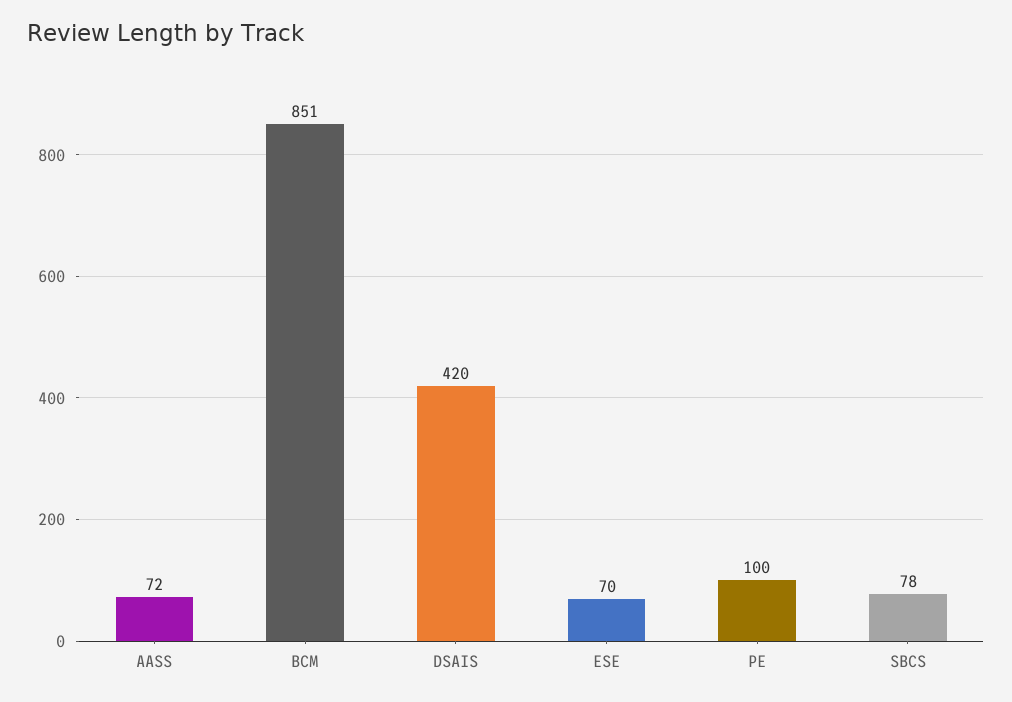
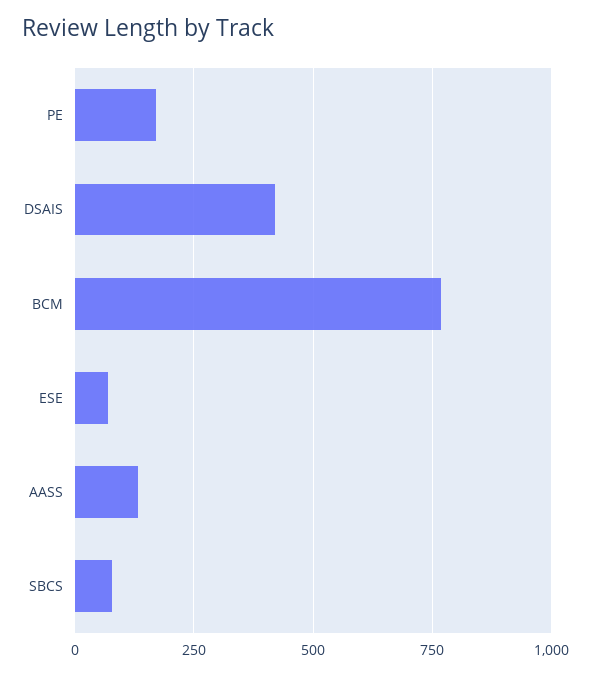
  {
-   "AASS": 72,
+   "AASS": 125,
-   "BCM": 851,
+   "BCM": 775,
    "DSAIS": 420,
    "ESE": 70,
-   "PE": 100,
+   "PE": 175,
    "SBCS": 78
  }

